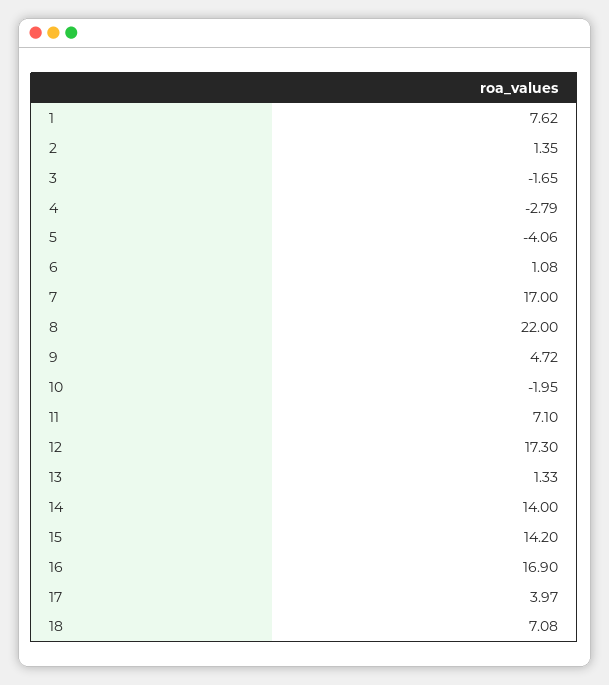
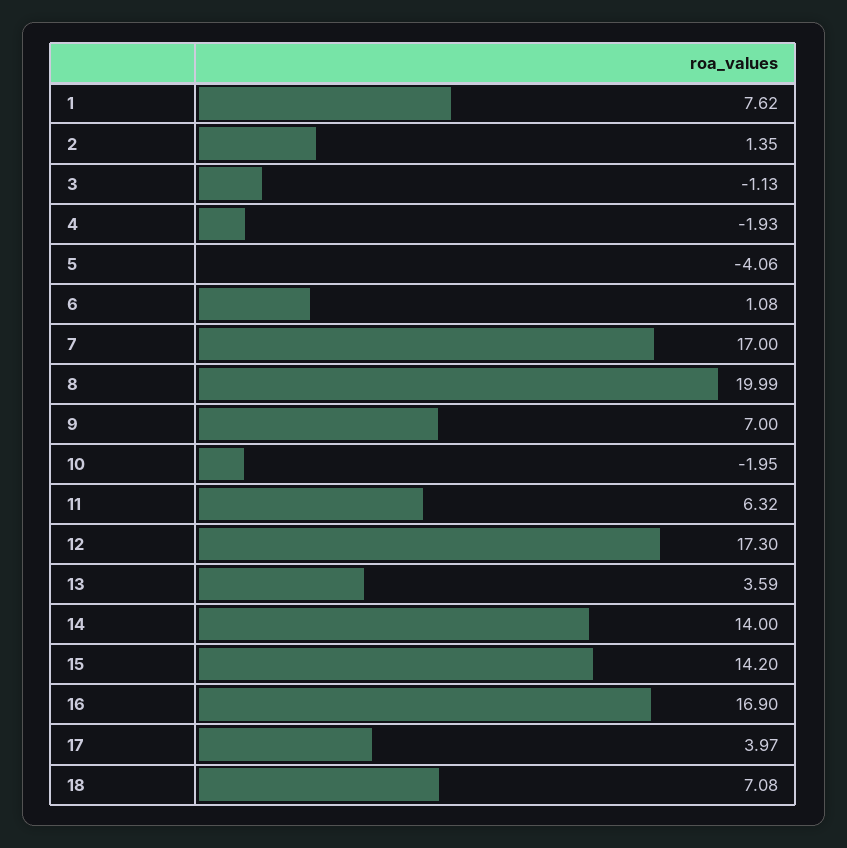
  {
    "1": 7.62,
    "2": 1.35,
-   "3": -1.65,
+   "3": -1.13,
-   "4": -2.79,
+   "4": -1.93,
    "5": -4.06,
    "6": 1.08,
    "7": 17,
-   "8": 22,
+   "8": 19.99,
-   "9": 4.72,
+   "9": 7,
    "10": -1.95,
-   "11": 7.1,
+   "11": 6.32,
    "12": 17.3,
-   "13": 1.33,
+   "13": 3.59,
    "14": 14,
    "15": 14.2,
    "16": 16.9,
    "17": 3.97,
    "18": 7.08
  }

